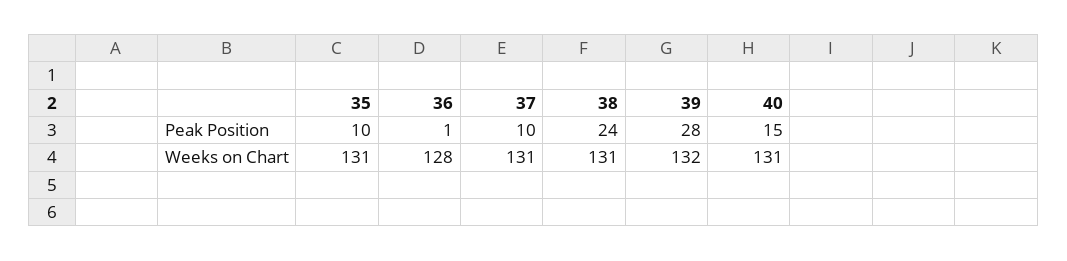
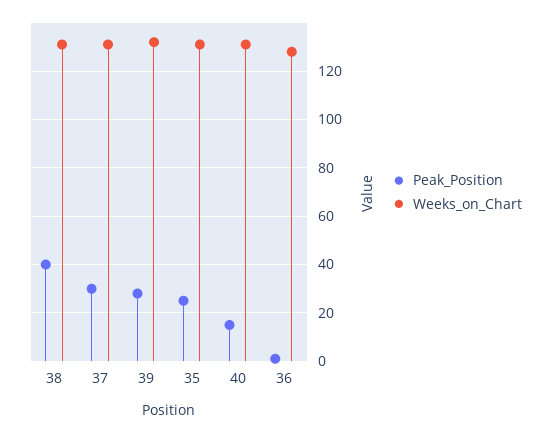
  {
    "Peak Position": {
-     "35": 10,
+     "35": 25,
      "36": 1,
-     "37": 10,
+     "37": 30,
-     "38": 24,
+     "38": 40,
      "39": 28,
      "40": 15
    },
    "Weeks on Chart": {
      "35": 131,
      "36": 128,
      "37": 131,
      "38": 131,
      "39": 132,
      "40": 131
    }
  }

